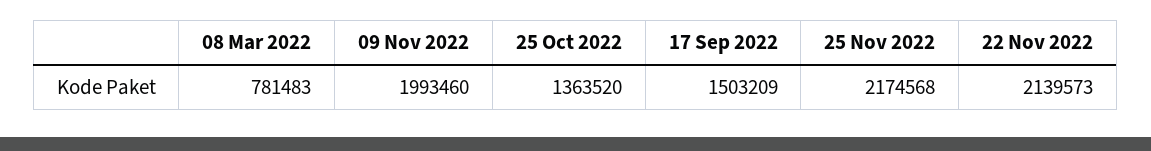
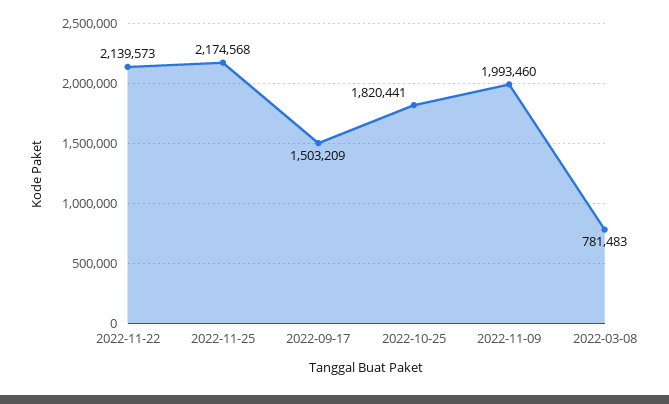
  {
    "08 Mar 2022": 781483,
    "09 Nov 2022": 1993460,
-   "25 Oct 2022": 1363520,
+   "25 Oct 2022": 1820441,
    "17 Sep 2022": 1503209,
    "25 Nov 2022": 2174568,
    "22 Nov 2022": 2139573
  }

